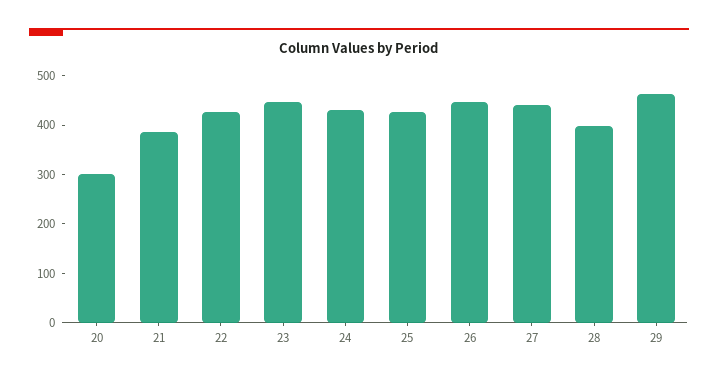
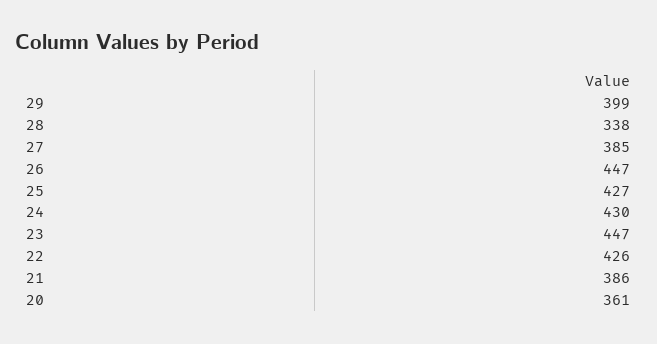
  {
-   "20": 300,
+   "20": 361,
    "21": 386,
    "22": 426,
    "23": 447,
    "24": 430,
    "25": 427,
    "26": 447,
-   "27": 440,
+   "27": 385,
-   "28": 400,
+   "28": 338,
-   "29": 460
+   "29": 399
  }

